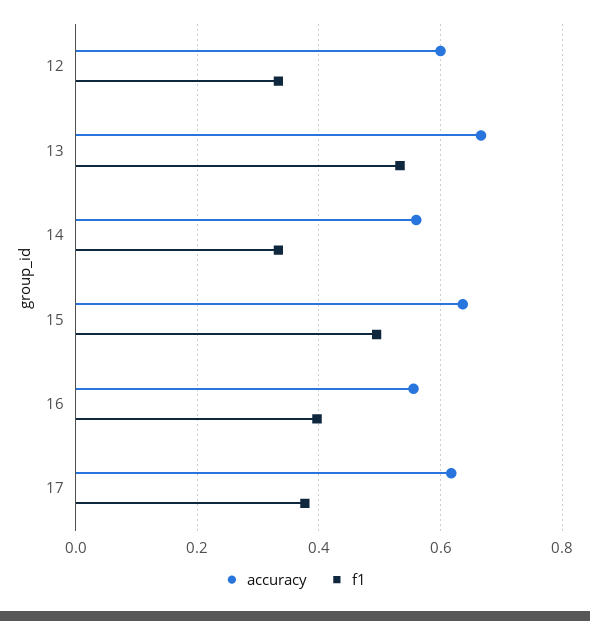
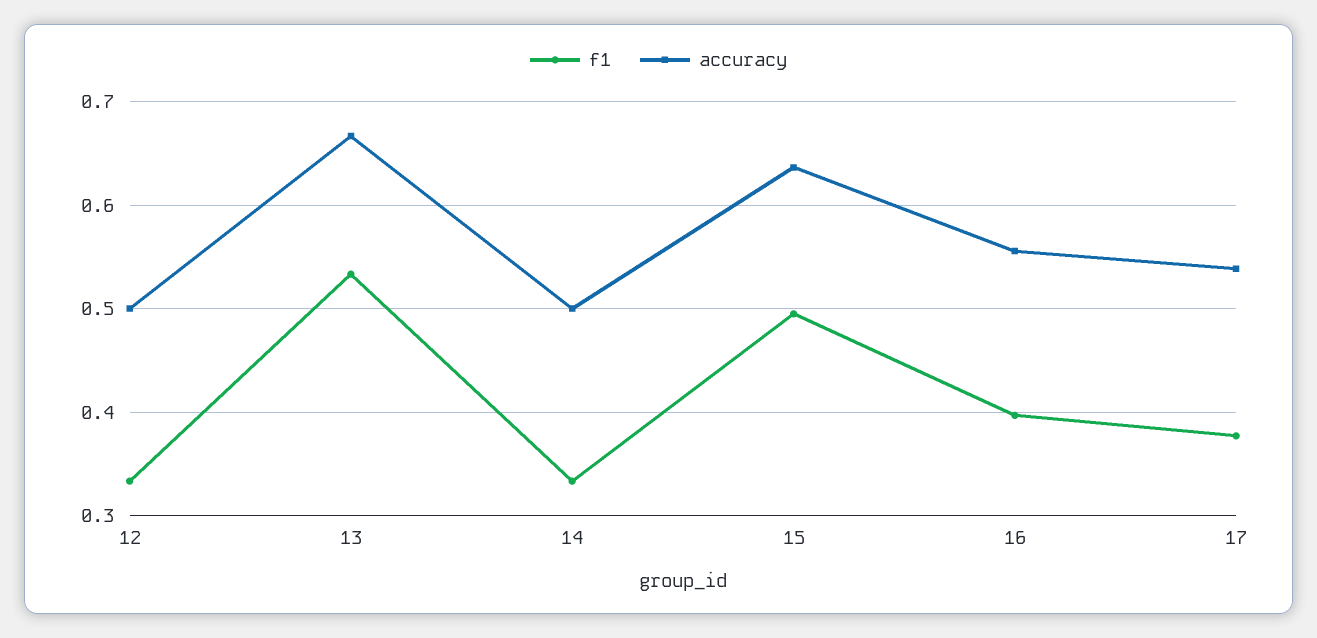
  {
    "accuracy": {
-     "12": 0.6,
+     "12": 0.5,
      "13": 0.67,
-     "14": 0.56,
+     "14": 0.5,
      "15": 0.64,
      "16": 0.56,
-     "17": 0.62
+     "17": 0.54
    },
    "f1": {
      "12": 0.33,
      "13": 0.53,
      "14": 0.33,
      "15": 0.49,
      "16": 0.4,
      "17": 0.38
    }
  }

